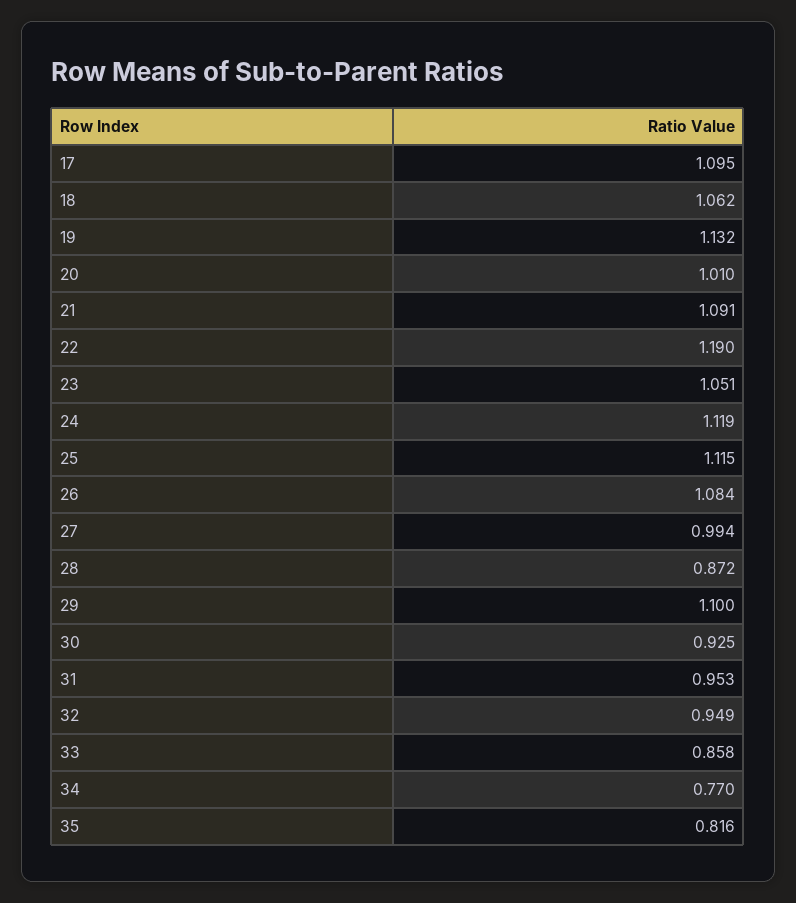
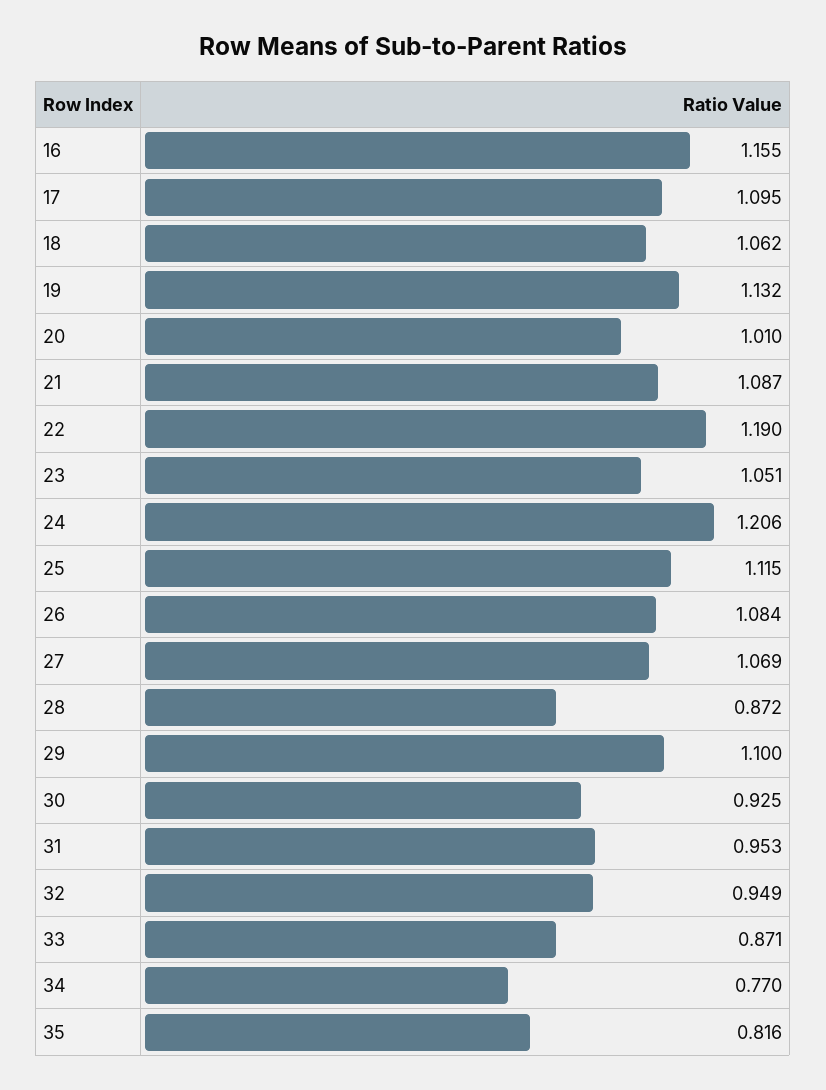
  {
    "17": 1.095,
    "18": 1.062,
    "19": 1.132,
    "20": 1.01,
-   "21": 1.091,
+   "21": 1.087,
    "22": 1.19,
    "23": 1.051,
-   "24": 1.119,
+   "24": 1.206,
    "25": 1.115,
    "26": 1.084,
-   "27": 0.994,
+   "27": 1.069,
    "28": 0.872,
    "29": 1.1,
    "30": 0.925,
    "31": 0.953,
    "32": 0.949,
-   "33": 0.858,
+   "33": 0.871,
    "34": 0.77,
-   "35": 0.816
+   "35": 0.816,
+   "16": 1.155
  }

